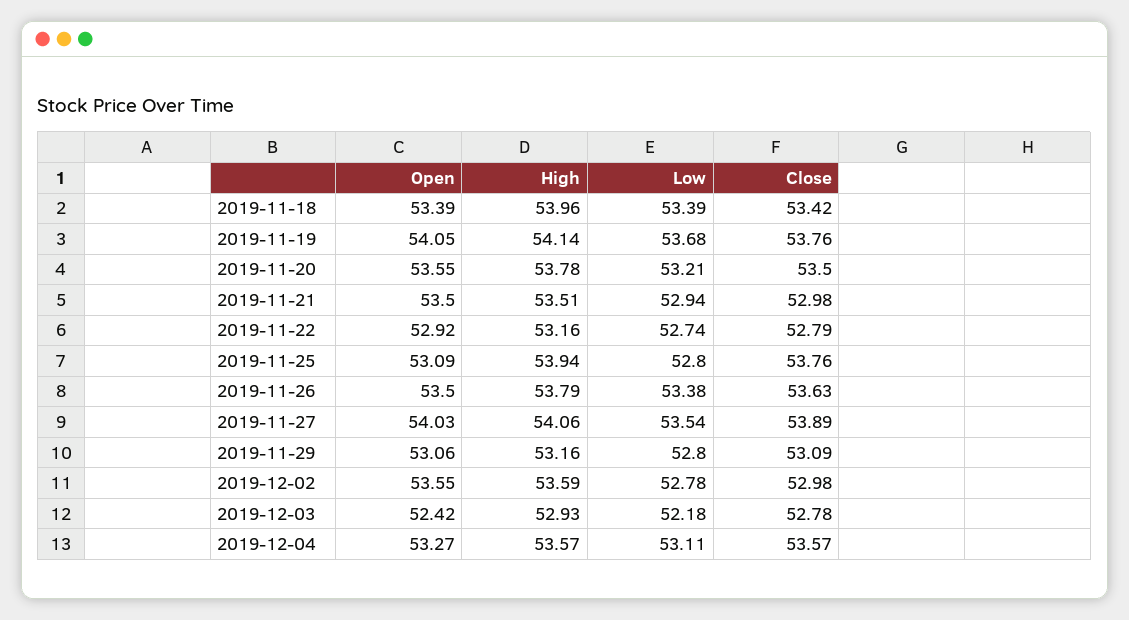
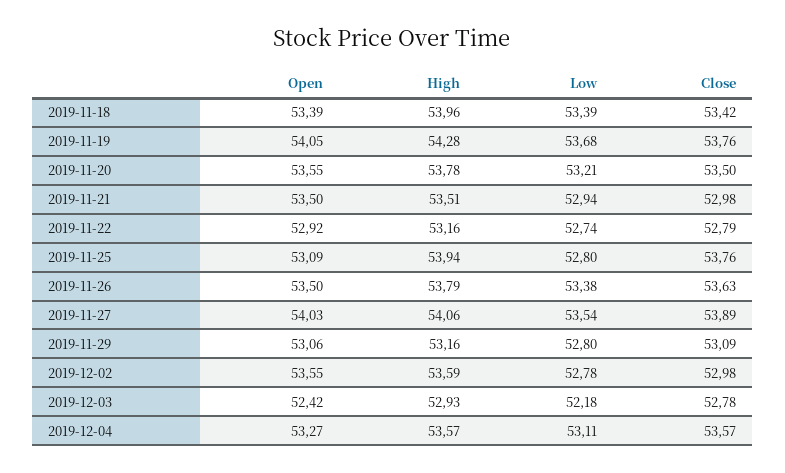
  {
    "Open": {
      "2019-11-18": 53.39,
      "2019-11-19": 54.05,
      "2019-11-20": 53.55,
      "2019-11-21": 53.5,
      "2019-11-22": 52.92,
      "2019-11-25": 53.09,
      "2019-11-26": 53.5,
      "2019-11-27": 54.03,
      "2019-11-29": 53.06,
      "2019-12-02": 53.55,
      "2019-12-03": 52.42,
      "2019-12-04": 53.27
    },
    "High": {
      "2019-11-18": 53.96,
-     "2019-11-19": 54.14,
+     "2019-11-19": 54.28,
      "2019-11-20": 53.78,
      "2019-11-21": 53.51,
      "2019-11-22": 53.16,
      "2019-11-25": 53.94,
      "2019-11-26": 53.79,
      "2019-11-27": 54.06,
      "2019-11-29": 53.16,
      "2019-12-02": 53.59,
      "2019-12-03": 52.93,
      "2019-12-04": 53.57
    },
    "Low": {
      "2019-11-18": 53.39,
      "2019-11-19": 53.68,
      "2019-11-20": 53.21,
      "2019-11-21": 52.94,
      "2019-11-22": 52.74,
      "2019-11-25": 52.8,
      "2019-11-26": 53.38,
      "2019-11-27": 53.54,
      "2019-11-29": 52.8,
      "2019-12-02": 52.78,
      "2019-12-03": 52.18,
      "2019-12-04": 53.11
    },
    "Close": {
      "2019-11-18": 53.42,
      "2019-11-19": 53.76,
      "2019-11-20": 53.5,
      "2019-11-21": 52.98,
      "2019-11-22": 52.79,
      "2019-11-25": 53.76,
      "2019-11-26": 53.63,
      "2019-11-27": 53.89,
      "2019-11-29": 53.09,
      "2019-12-02": 52.98,
      "2019-12-03": 52.78,
      "2019-12-04": 53.57
    }
  }

